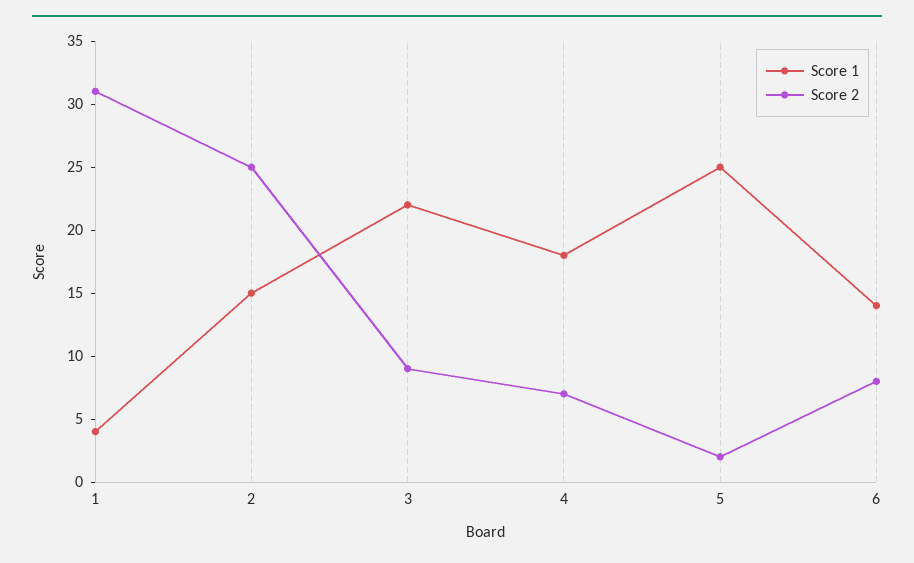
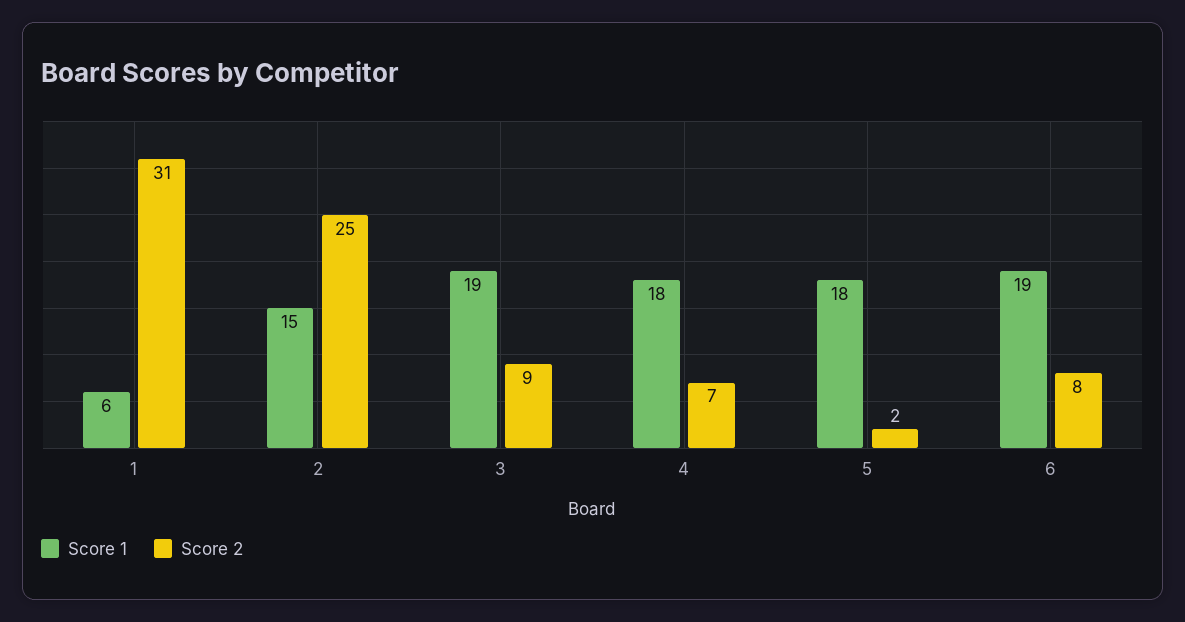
  {
    "Score 1": {
-     "1": 4,
+     "1": 6,
      "2": 15,
-     "3": 22,
+     "3": 19,
      "4": 18,
-     "5": 25,
+     "5": 18,
-     "6": 14
+     "6": 19
    },
    "Score 2": {
      "1": 31,
      "2": 25,
      "3": 9,
      "4": 7,
      "5": 2,
      "6": 8
    }
  }

